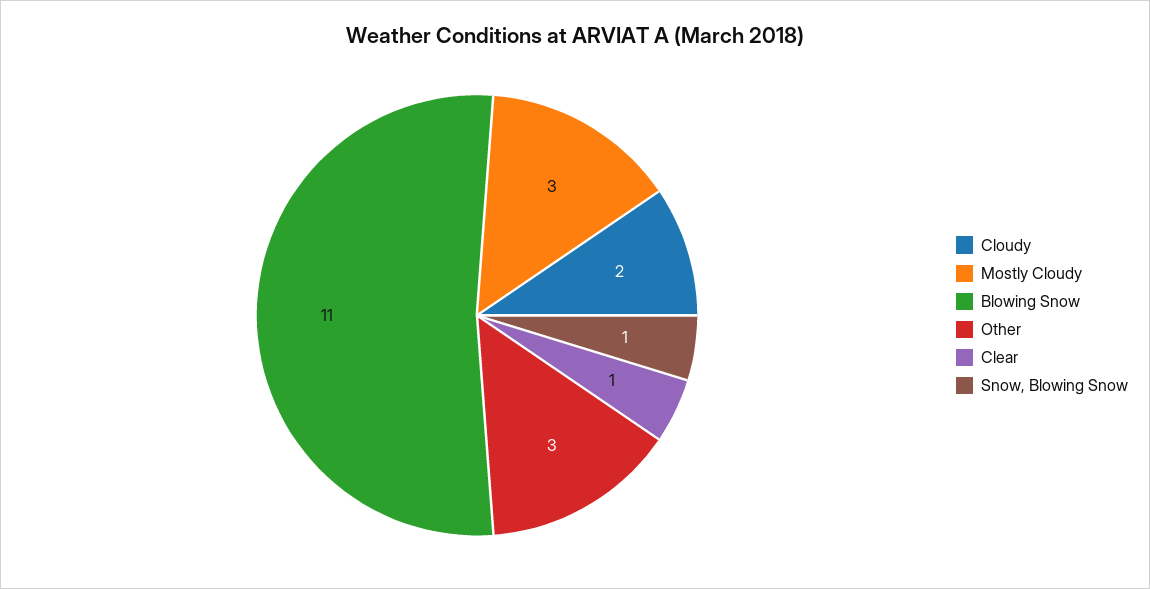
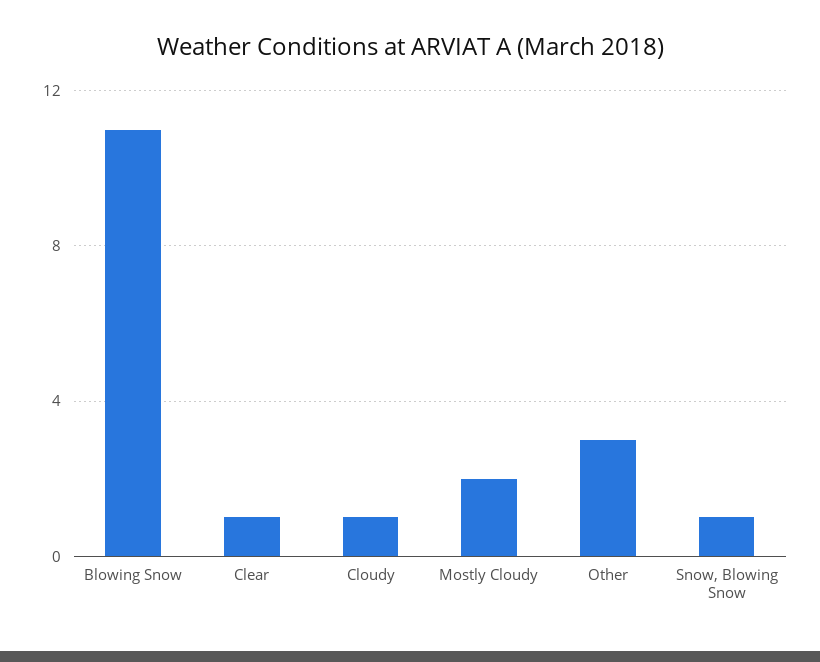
  {
-   "Cloudy": 2,
+   "Cloudy": 1,
-   "Mostly Cloudy": 3,
+   "Mostly Cloudy": 2,
    "Blowing Snow": 11,
    "Other": 3,
    "Clear": 1,
    "Snow, Blowing Snow": 1
  }

